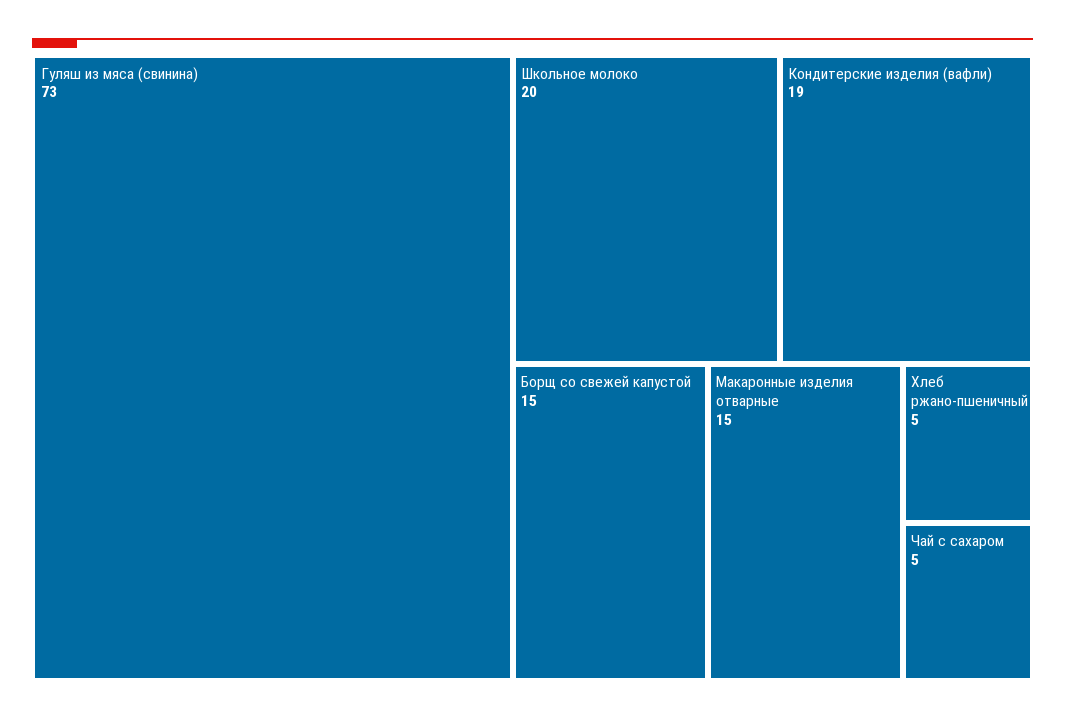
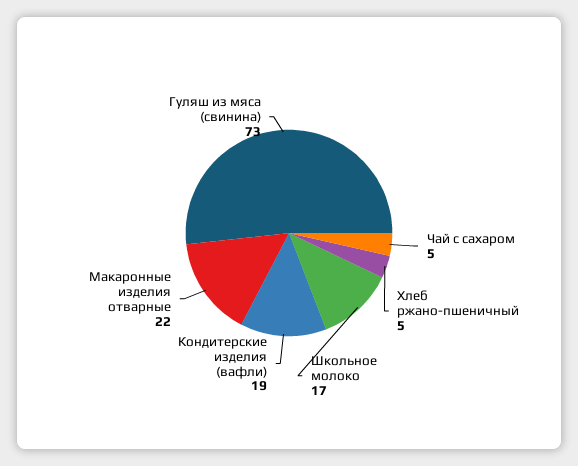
  {
    "Гуляш из мяса (свинина)": 73,
-   "Школьное молоко": 20,
+   "Школьное молоко": 17,
    "Кондитерские изделия (вафли)": 19,
-   "Борщ со свежей капустой": 15,
-   "Макаронные изделия отварные": 15,
+   "Макаронные изделия отварные": 22,
    "Хлеб ржано-пшеничный": 5,
    "Чай с сахаром": 5
  }

